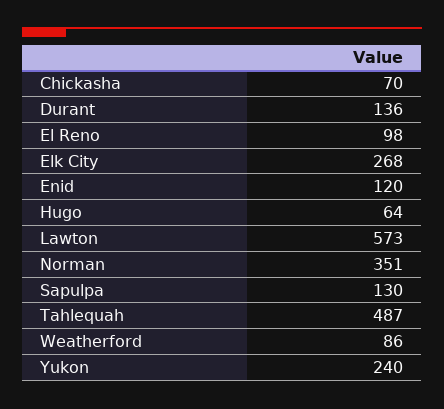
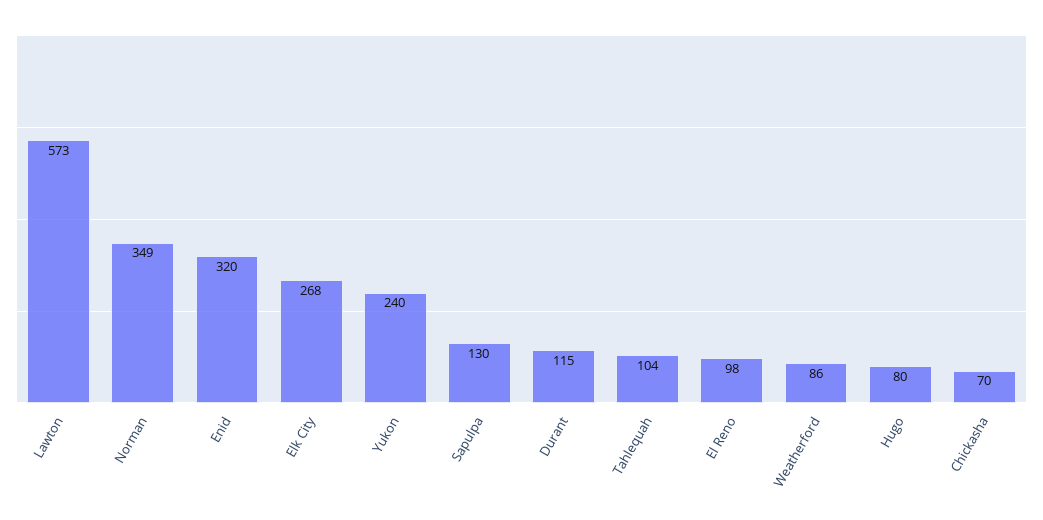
  {
    "Chickasha": 70,
-   "Durant": 136,
+   "Durant": 115,
    "El Reno": 98,
    "Elk City": 268,
-   "Enid": 120,
+   "Enid": 320,
-   "Hugo": 64,
+   "Hugo": 80,
    "Lawton": 573,
-   "Norman": 351,
+   "Norman": 349,
    "Sapulpa": 130,
-   "Tahlequah": 487,
+   "Tahlequah": 104,
    "Weatherford": 86,
    "Yukon": 240
  }

